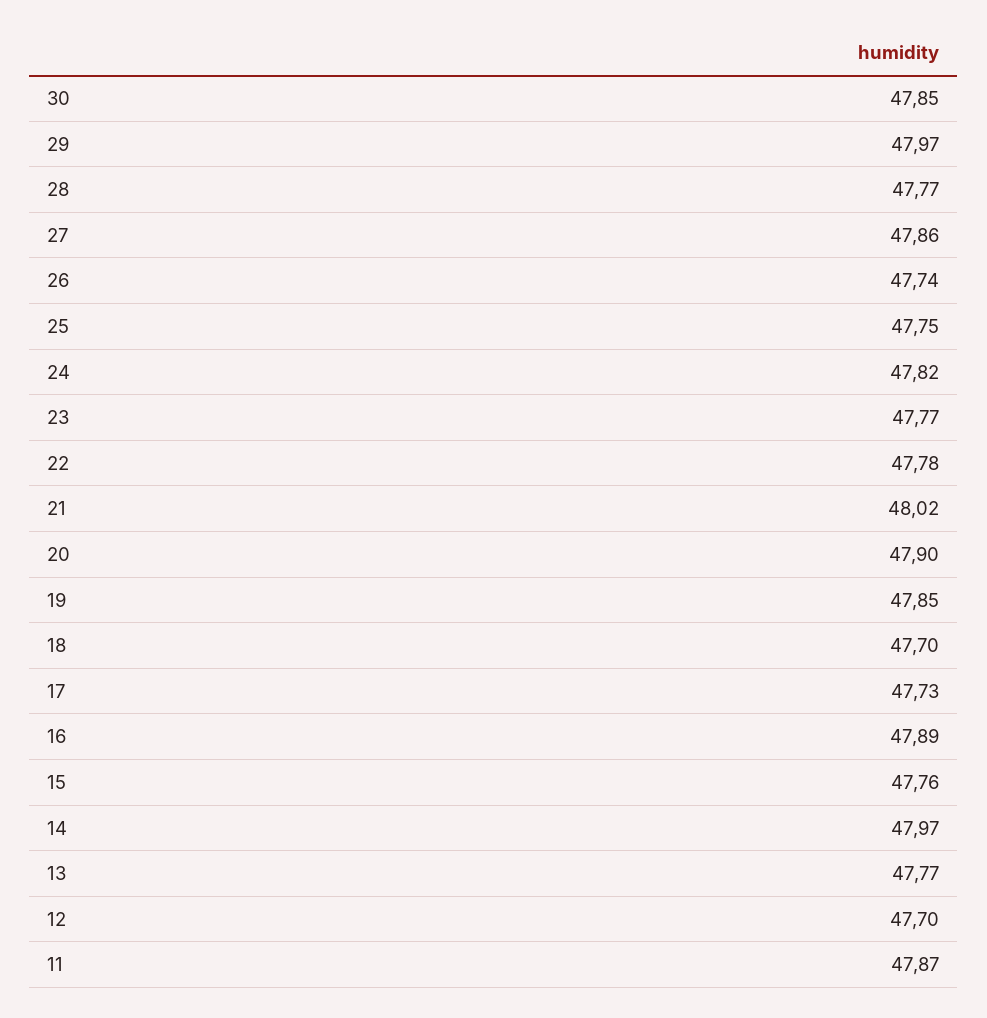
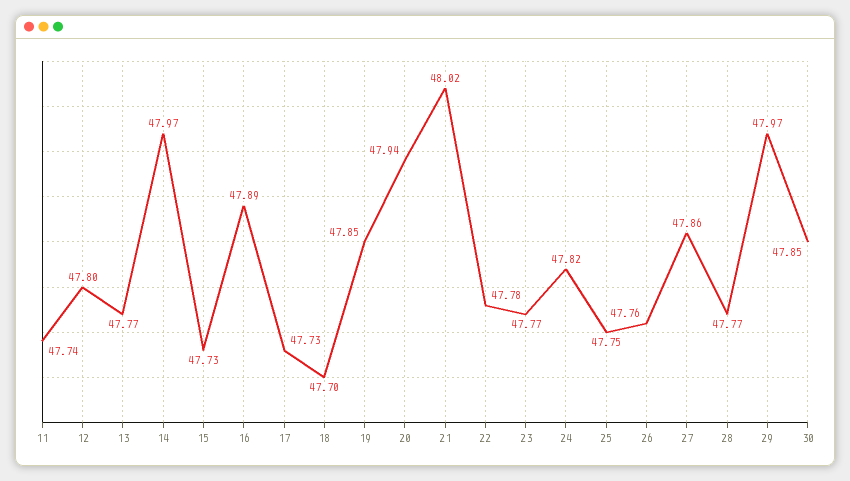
  {
    "30": 47.85,
    "29": 47.97,
    "28": 47.77,
    "27": 47.86,
-   "26": 47.74,
+   "26": 47.76,
    "25": 47.75,
    "24": 47.82,
    "23": 47.77,
    "22": 47.78,
    "21": 48.02,
-   "20": 47.9,
+   "20": 47.94,
    "19": 47.85,
    "18": 47.7,
    "17": 47.73,
    "16": 47.89,
-   "15": 47.76,
+   "15": 47.73,
    "14": 47.97,
    "13": 47.77,
-   "12": 47.7,
+   "12": 47.8,
-   "11": 47.87
+   "11": 47.74
  }

